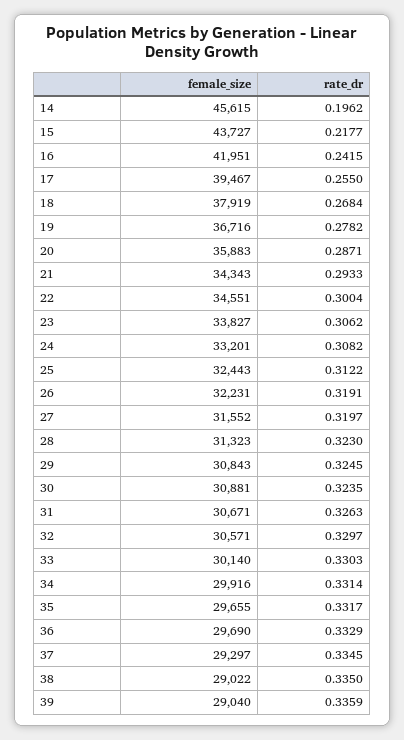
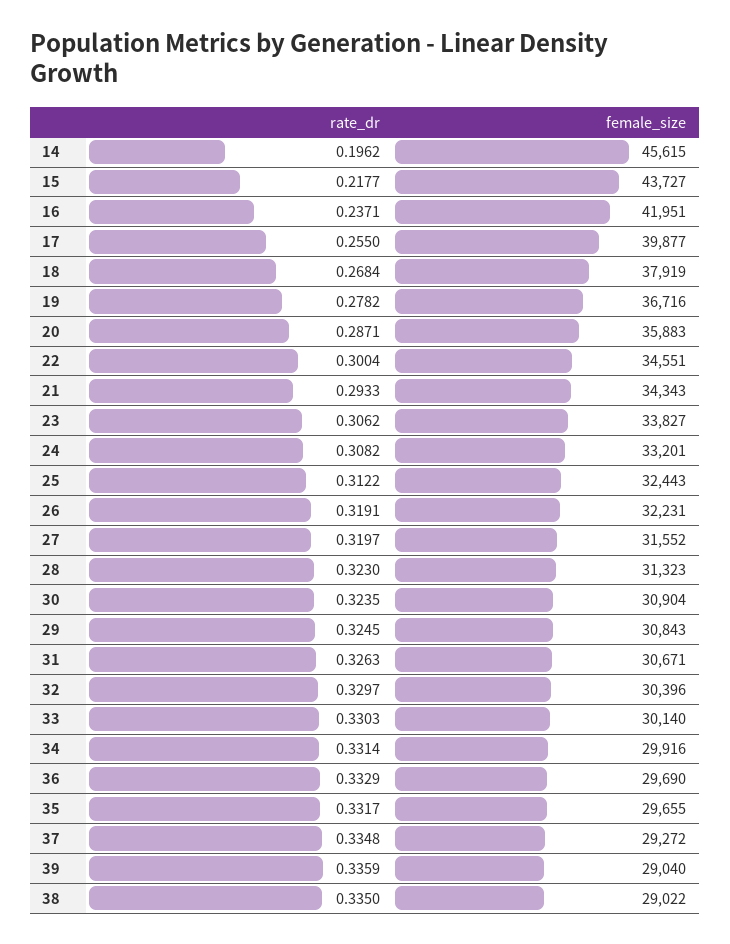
  {
    "female_size": {
      "14": 45615,
      "15": 43727,
      "16": 41951,
-     "17": 39467,
+     "17": 39877,
      "18": 37919,
      "19": 36716,
      "20": 35883,
      "21": 34343,
      "22": 34551,
      "23": 33827,
      "24": 33201,
      "25": 32443,
      "26": 32231,
      "27": 31552,
      "28": 31323,
      "29": 30843,
-     "30": 30881,
+     "30": 30904,
      "31": 30671,
-     "32": 30571,
+     "32": 30396,
      "33": 30140,
      "34": 29916,
      "35": 29655,
      "36": 29690,
-     "37": 29297,
+     "37": 29272,
      "38": 29022,
      "39": 29040
    },
    "rate_dr": {
      "14": 0.1962,
      "15": 0.2177,
-     "16": 0.2415,
+     "16": 0.2371,
      "17": 0.255,
      "18": 0.2684,
      "19": 0.2782,
      "20": 0.2871,
      "21": 0.2933,
      "22": 0.3004,
      "23": 0.3062,
      "24": 0.3082,
      "25": 0.3122,
      "26": 0.3191,
      "27": 0.3197,
      "28": 0.323,
      "29": 0.3245,
      "30": 0.3235,
      "31": 0.3263,
      "32": 0.3297,
      "33": 0.3303,
      "34": 0.3314,
      "35": 0.3317,
      "36": 0.3329,
-     "37": 0.3345,
+     "37": 0.3348,
      "38": 0.335,
      "39": 0.3359
    }
  }

